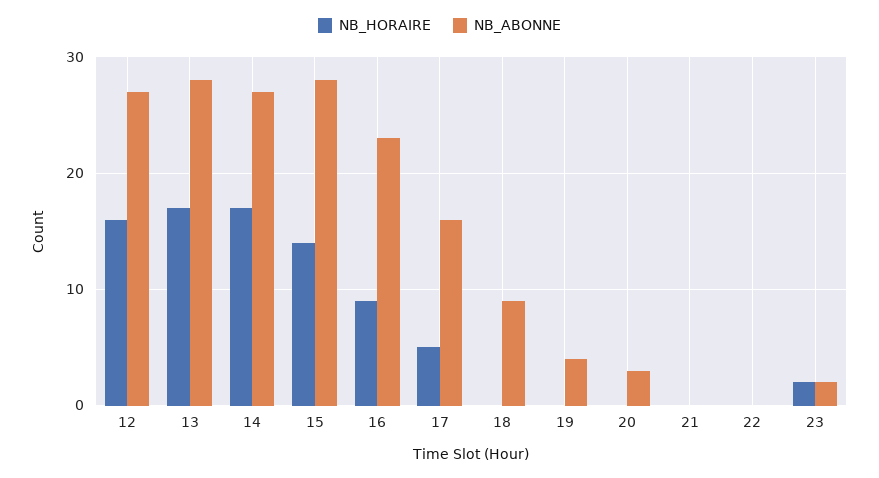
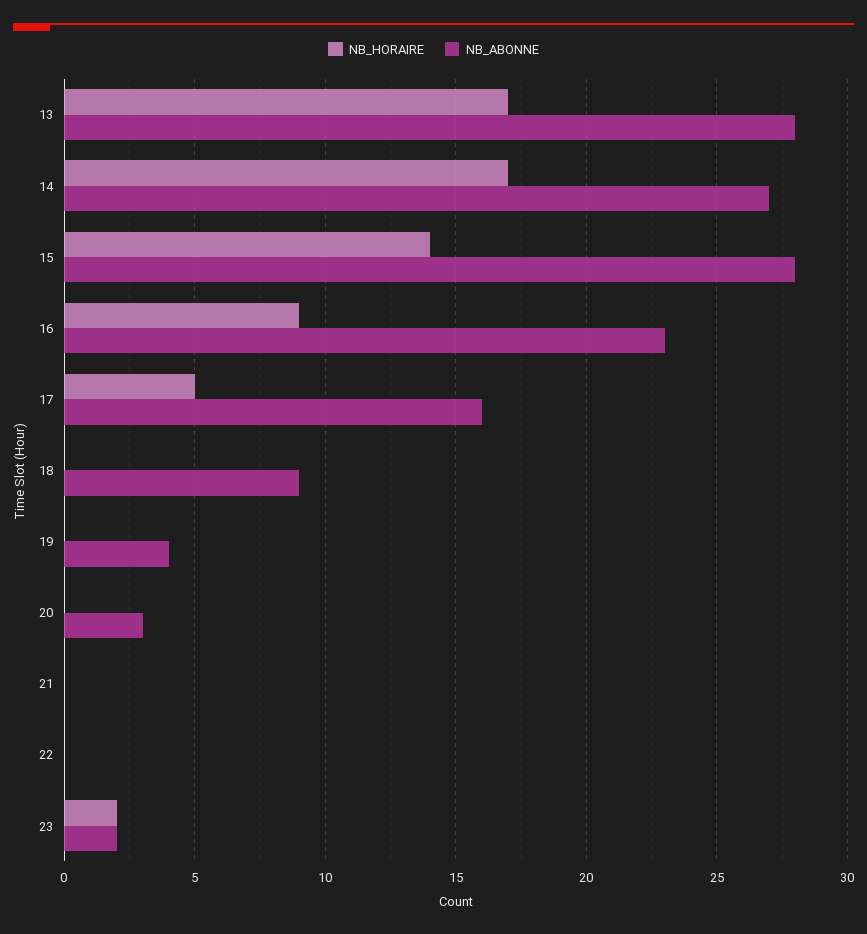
  {
    "NB_HORAIRE": {
-     "12": 16,
      "13": 17,
      "14": 17,
      "15": 14,
      "16": 9,
      "17": 5,
      "18": 0,
      "19": 0,
      "20": 0,
      "21": 0,
      "22": 0,
      "23": 2
    },
    "NB_ABONNE": {
-     "12": 27,
      "13": 28,
      "14": 27,
      "15": 28,
      "16": 23,
      "17": 16,
      "18": 9,
      "19": 4,
      "20": 3,
      "21": 0,
      "22": 0,
      "23": 2
    }
  }

